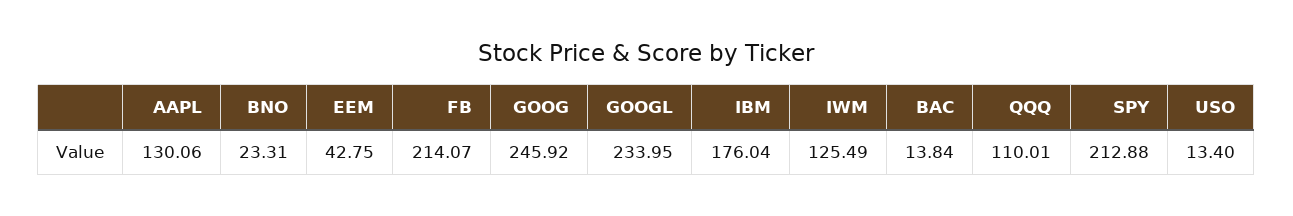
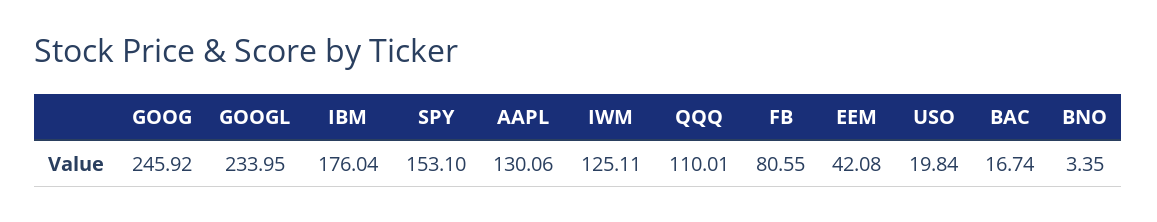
  {
    "AAPL": 130.06,
-   "BNO": 23.31,
+   "BNO": 3.35,
-   "EEM": 42.75,
+   "EEM": 42.08,
-   "FB": 214.07,
+   "FB": 80.55,
    "GOOG": 245.92,
    "GOOGL": 233.95,
    "IBM": 176.04,
-   "IWM": 125.49,
+   "IWM": 125.11,
-   "BAC": 13.84,
+   "BAC": 16.74,
    "QQQ": 110.01,
-   "SPY": 212.88,
+   "SPY": 153.1,
-   "USO": 13.4
+   "USO": 19.84
  }

